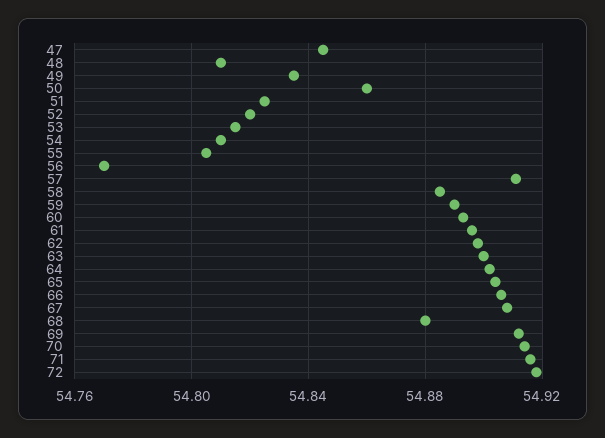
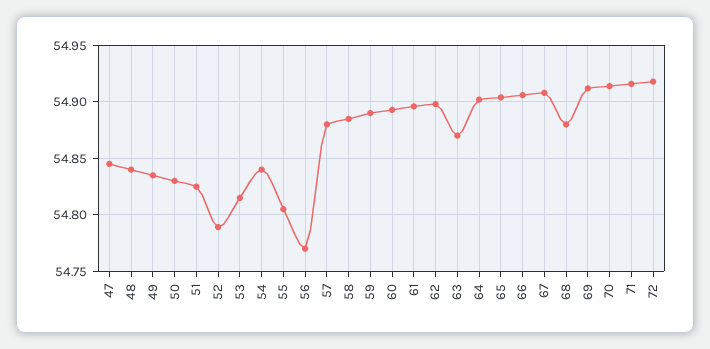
  {
    "47": 54.845,
-   "48": 54.81,
+   "48": 54.84,
    "49": 54.835,
-   "50": 54.86,
+   "50": 54.83,
    "51": 54.825,
-   "52": 54.82,
+   "52": 54.79,
    "53": 54.815,
-   "54": 54.81,
+   "54": 54.84,
    "55": 54.805,
    "56": 54.77,
-   "57": 54.91,
+   "57": 54.88,
    "58": 54.885,
    "59": 54.89,
    "60": 54.895,
    "61": 54.895,
    "62": 54.9,
-   "63": 54.9,
+   "63": 54.87,
    "64": 54.9,
    "65": 54.905,
    "66": 54.905,
    "67": 54.91,
    "68": 54.88,
    "69": 54.91,
    "70": 54.915,
    "71": 54.915,
    "72": 54.92
  }

